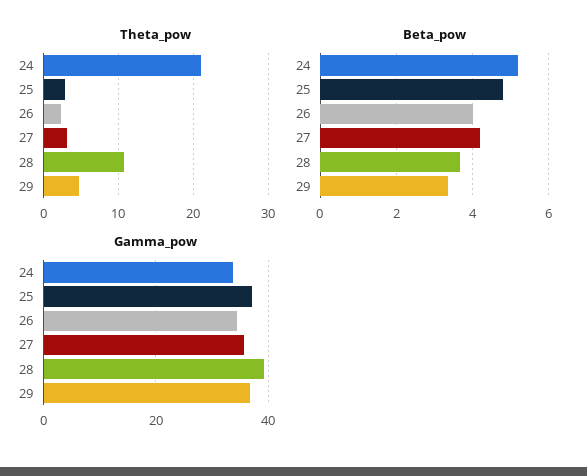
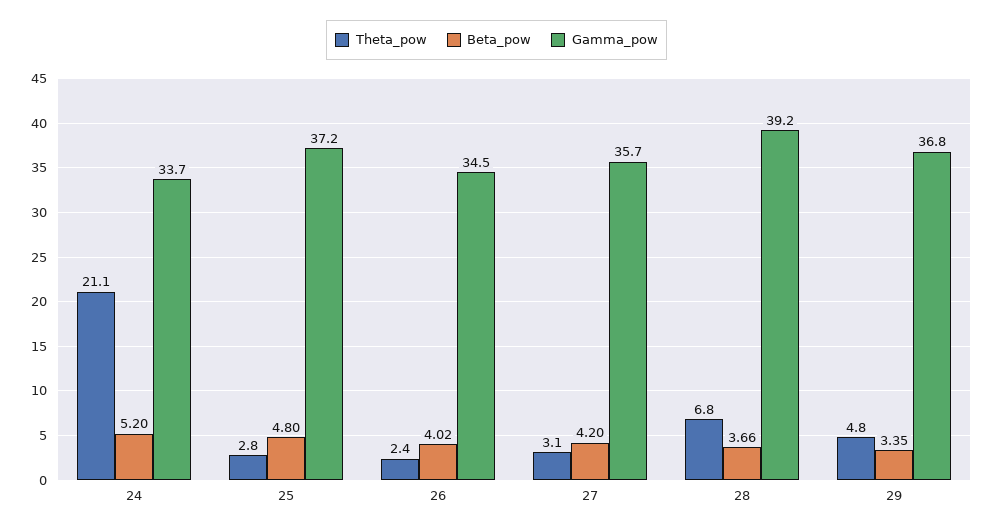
  {
    "Theta_pow": {
      "24": 21.1,
      "25": 2.8,
      "26": 2.4,
      "27": 3.1,
-     "28": 11,
+     "28": 6.8,
      "29": 4.8
    },
    "Beta_pow": {
      "24": 5.2,
      "25": 4.8,
      "26": 4.02,
      "27": 4.2,
      "28": 3.66,
      "29": 3.35
    },
    "Gamma_pow": {
      "24": 33.7,
      "25": 37.2,
      "26": 34.5,
      "27": 35.7,
      "28": 39.2,
      "29": 36.8
    }
  }

